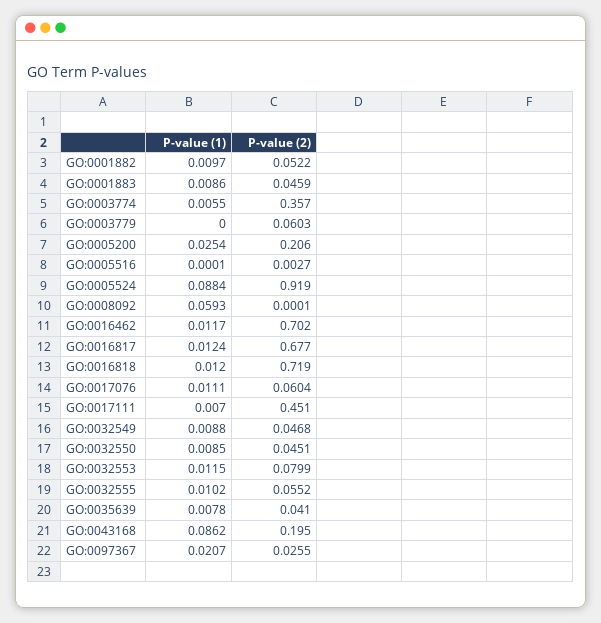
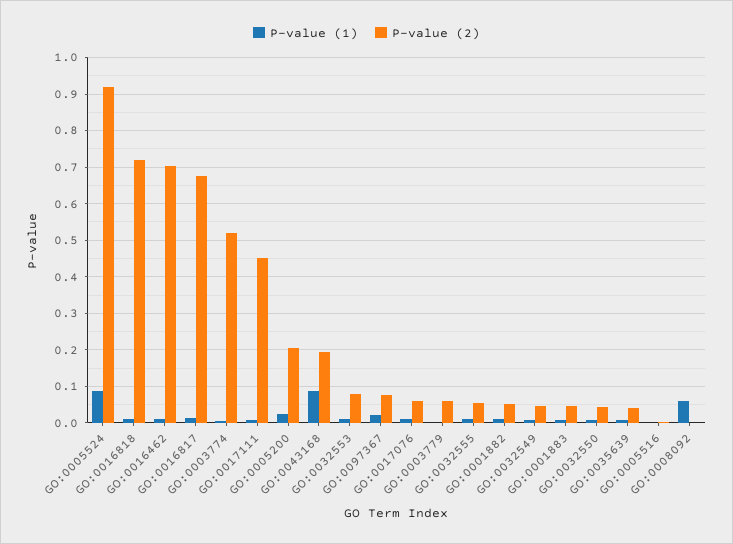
  {
    "P-value (1)": {
      "GO:0001882": 0.0097,
      "GO:0001883": 0.0086,
      "GO:0003774": 0.0055,
      "GO:0003779": 0,
      "GO:0005200": 0.0254,
      "GO:0005516": 0.0001,
      "GO:0005524": 0.0884,
      "GO:0008092": 0.0593,
      "GO:0016462": 0.0117,
      "GO:0016817": 0.0124,
      "GO:0016818": 0.012,
      "GO:0017076": 0.0111,
      "GO:0017111": 0.007,
      "GO:0032549": 0.0088,
      "GO:0032550": 0.0085,
      "GO:0032553": 0.0115,
      "GO:0032555": 0.0102,
      "GO:0035639": 0.0078,
      "GO:0043168": 0.0862,
      "GO:0097367": 0.0207
    },
    "P-value (2)": {
      "GO:0001882": 0.0522,
      "GO:0001883": 0.0459,
-     "GO:0003774": 0.357,
+     "GO:0003774": 0.52,
      "GO:0003779": 0.0603,
      "GO:0005200": 0.206,
      "GO:0005516": 0.0027,
      "GO:0005524": 0.919,
      "GO:0008092": 0.0001,
      "GO:0016462": 0.702,
      "GO:0016817": 0.677,
      "GO:0016818": 0.719,
      "GO:0017076": 0.0604,
      "GO:0017111": 0.451,
      "GO:0032549": 0.0468,
      "GO:0032550": 0.0451,
      "GO:0032553": 0.0799,
      "GO:0032555": 0.0552,
      "GO:0035639": 0.041,
      "GO:0043168": 0.195,
-     "GO:0097367": 0.0255
+     "GO:0097367": 0.08
    }
  }

